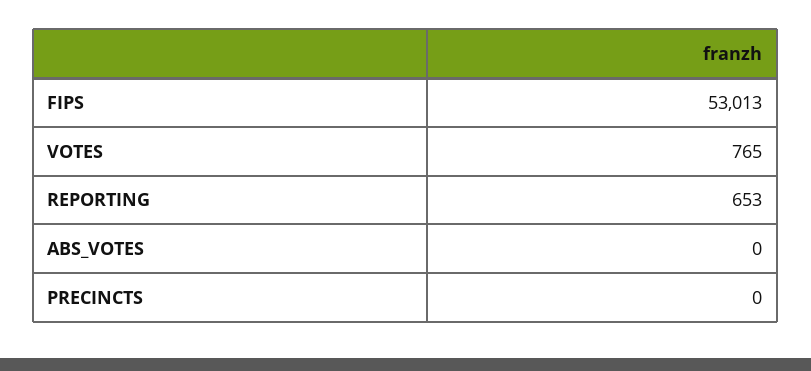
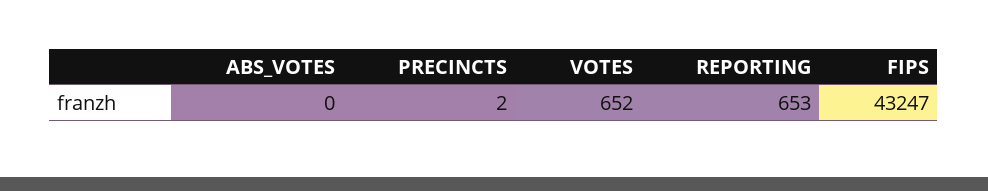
  {
-   "FIPS": 53013,
+   "FIPS": 43247,
-   "VOTES": 765,
+   "VOTES": 652,
    "REPORTING": 653,
    "ABS_VOTES": 0,
-   "PRECINCTS": 0
+   "PRECINCTS": 2
  }

